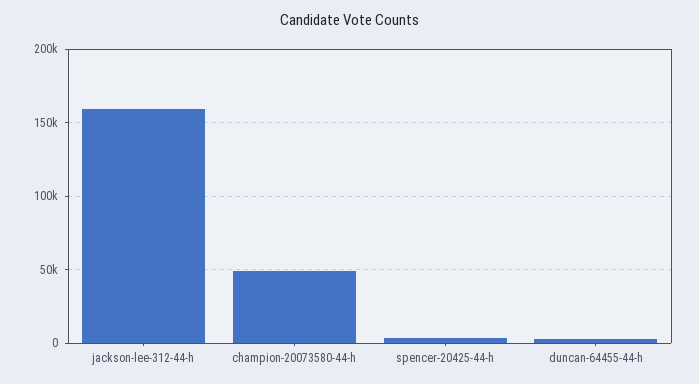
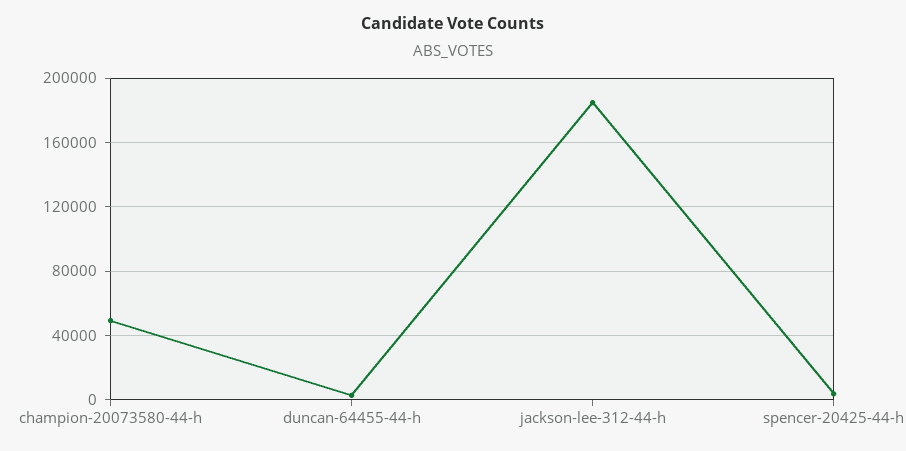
  {
-   "jackson-lee-312-44-h": 160000,
+   "jackson-lee-312-44-h": 185000,
    "champion-20073580-44-h": 50000,
    "spencer-20425-44-h": 5000,
    "duncan-64455-44-h": 5000
  }

